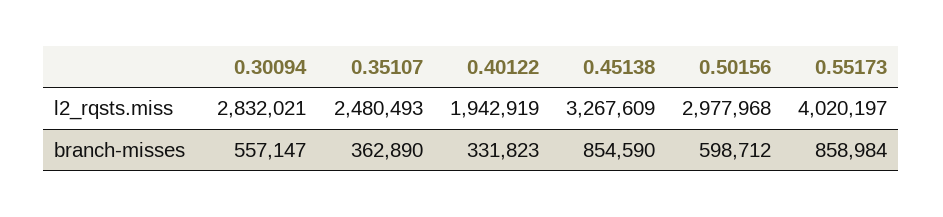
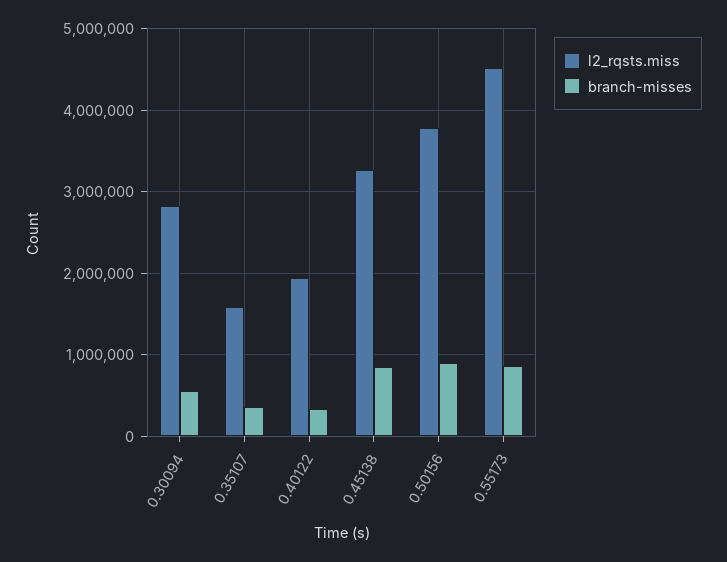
  {
    "l2_rqsts.miss": {
      "0.30094": 2832021,
-     "0.35107": 2480493,
+     "0.35107": 1600000,
      "0.40122": 1942919,
      "0.45138": 3267609,
-     "0.50156": 2977968,
+     "0.50156": 3800000,
-     "0.55173": 4020197
+     "0.55173": 4500000
    },
    "branch-misses": {
      "0.30094": 557147,
      "0.35107": 362890,
      "0.40122": 331823,
      "0.45138": 854590,
-     "0.50156": 598712,
+     "0.50156": 900000,
      "0.55173": 858984
    }
  }

